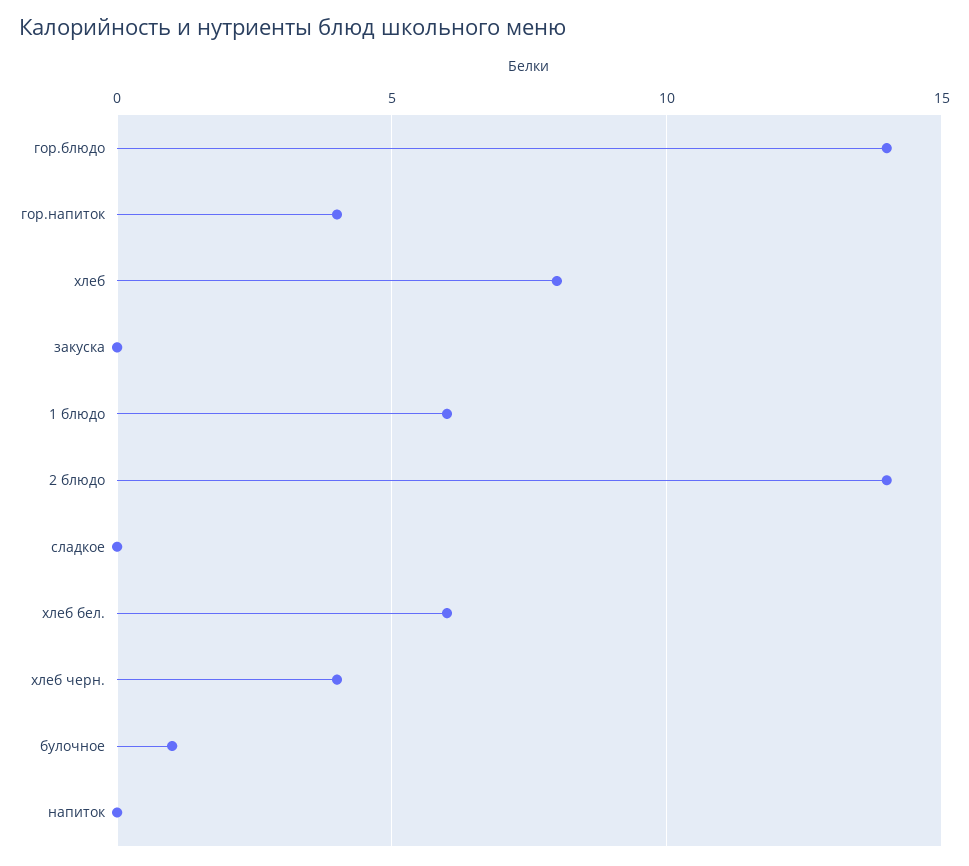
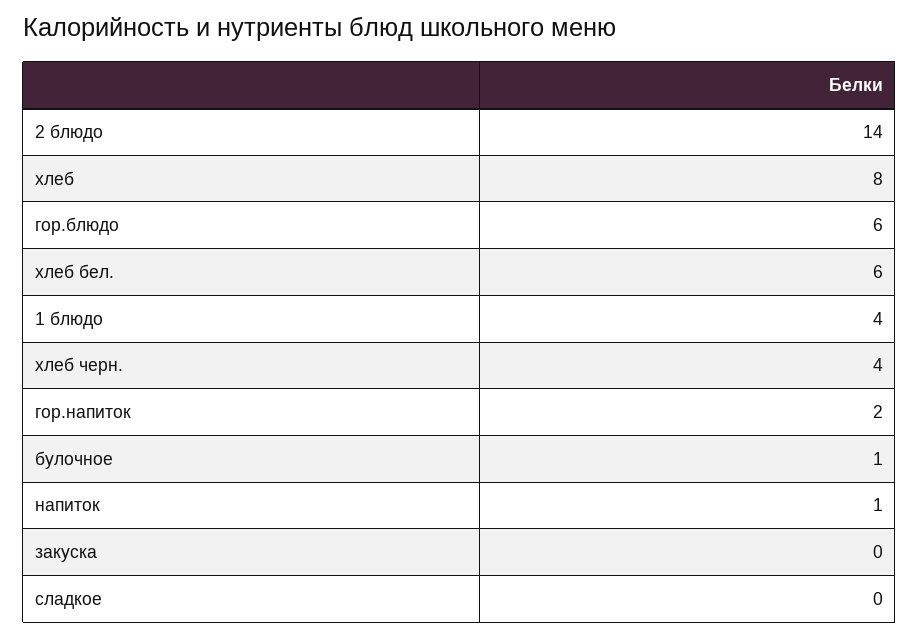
  {
-   "гор.блюдо": 14,
+   "гор.блюдо": 6,
-   "гор.напиток": 4,
+   "гор.напиток": 2,
    "хлеб": 8,
    "закуска": 0,
-   "1 блюдо": 6,
+   "1 блюдо": 4,
    "2 блюдо": 14,
    "сладкое": 0,
    "хлеб бел.": 6,
    "хлеб черн.": 4,
    "булочное": 1,
-   "напиток": 0
+   "напиток": 1
  }

